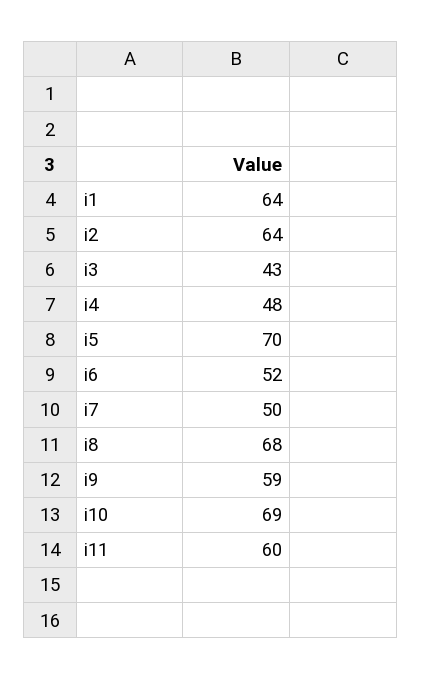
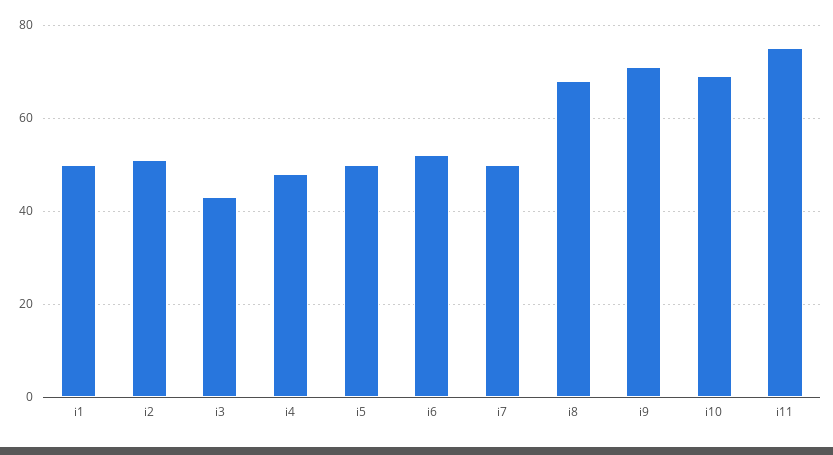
  {
-   "i1": 64,
+   "i1": 50,
-   "i2": 64,
+   "i2": 50,
    "i3": 43,
    "i4": 48,
-   "i5": 70,
+   "i5": 50,
    "i6": 52,
    "i7": 50,
    "i8": 68,
-   "i9": 59,
+   "i9": 70,
    "i10": 69,
-   "i11": 60
+   "i11": 75
  }

